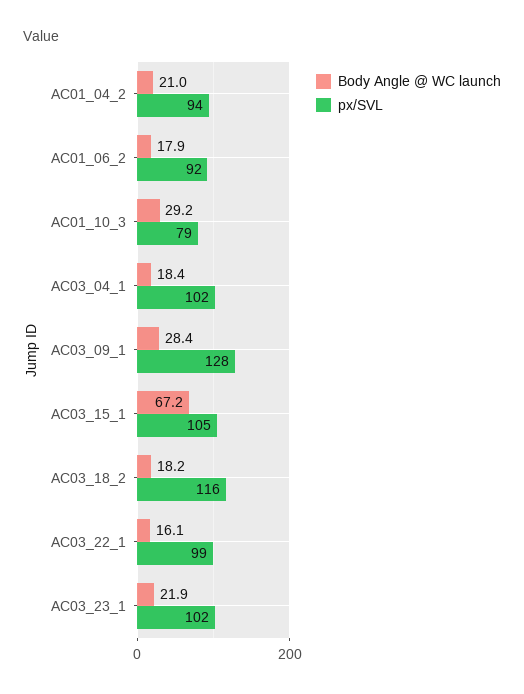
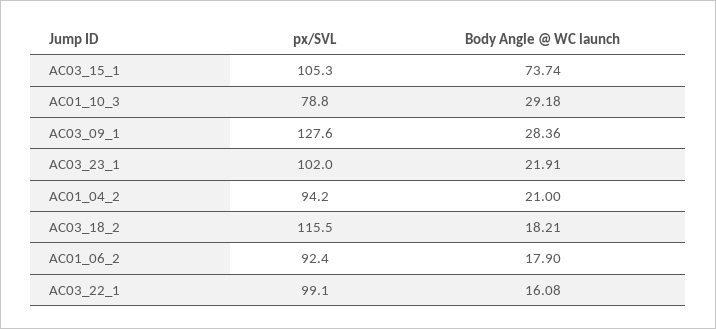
  {
    "Body Angle @ WC launch": {
      "AC01_04_2": 21,
      "AC01_06_2": 17.9,
      "AC01_10_3": 29.18,
-     "AC03_04_1": 18.4,
      "AC03_09_1": 28.36,
-     "AC03_15_1": 67.2,
+     "AC03_15_1": 73.74,
      "AC03_18_2": 18.21,
      "AC03_22_1": 16.08,
      "AC03_23_1": 21.91
    },
    "px/SVL": {
      "AC01_04_2": 94.2,
      "AC01_06_2": 92.4,
      "AC01_10_3": 78.8,
-     "AC03_04_1": 102,
      "AC03_09_1": 127.6,
      "AC03_15_1": 105.3,
      "AC03_18_2": 115.5,
      "AC03_22_1": 99.1,
      "AC03_23_1": 102
    }
  }

